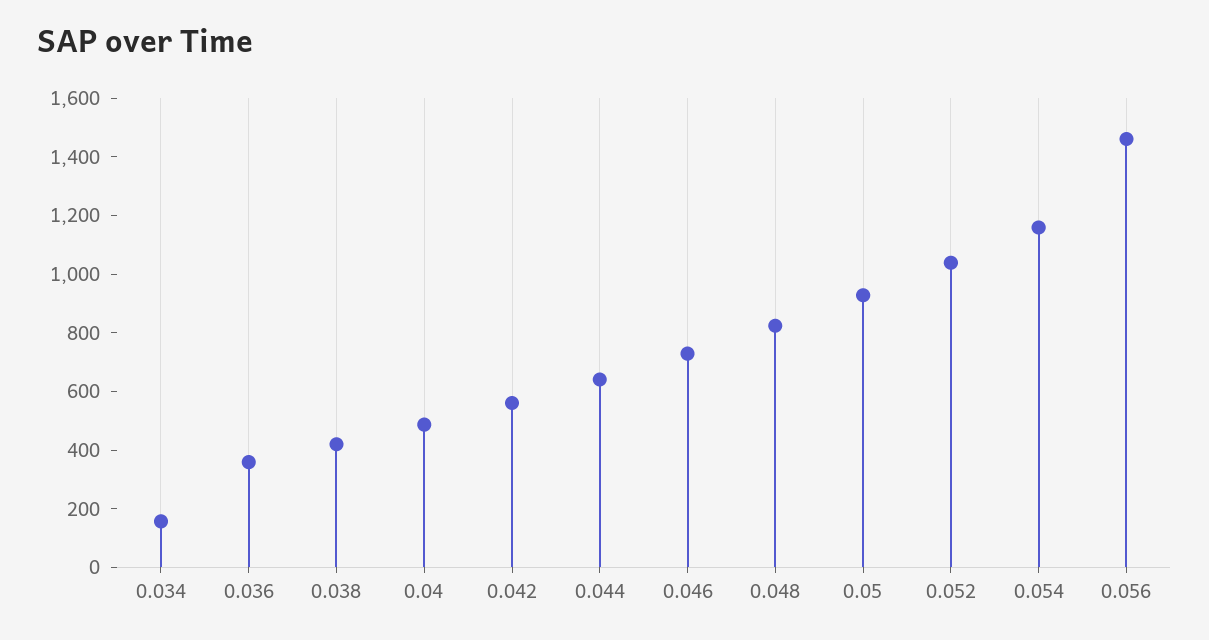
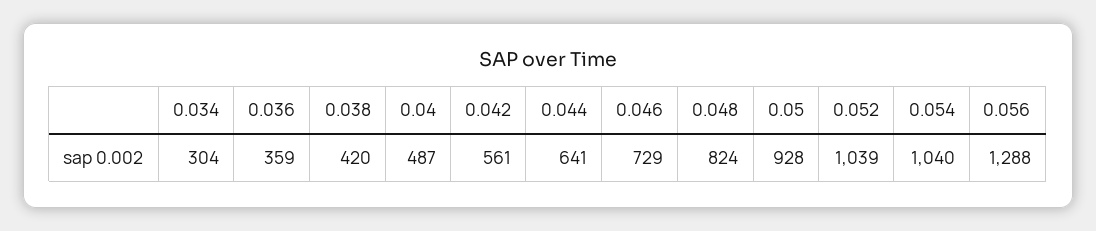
  {
-   "0.034": 150,
+   "0.034": 304,
    "0.036": 359,
    "0.038": 420,
    "0.04": 487,
    "0.042": 561,
    "0.044": 641,
    "0.046": 729,
    "0.048": 824,
    "0.05": 928,
    "0.052": 1039,
-   "0.054": 1150,
+   "0.054": 1040,
-   "0.056": 1450
+   "0.056": 1288
  }

